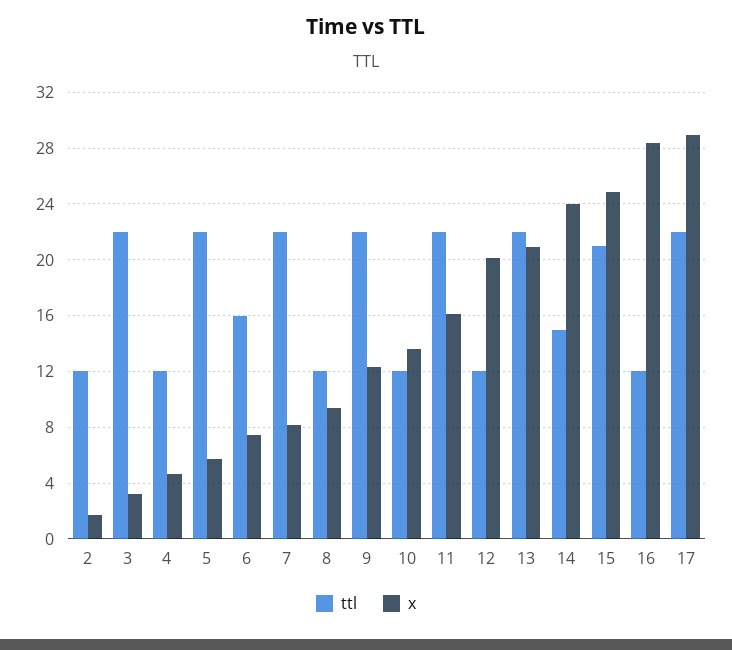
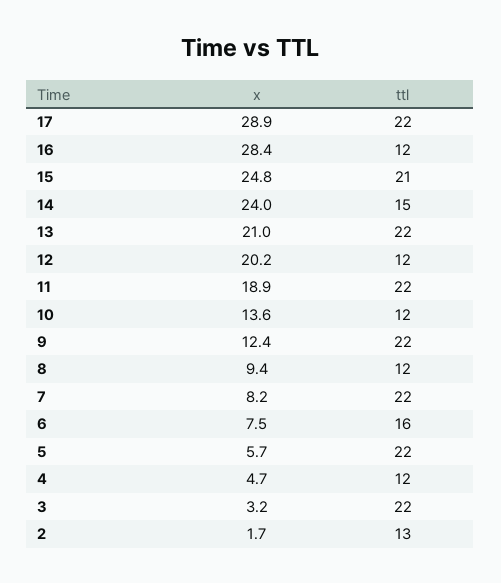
  {
    "ttl": {
-     "2": 12,
+     "2": 13,
      "3": 22,
      "4": 12,
      "5": 22,
      "6": 16,
      "7": 22,
      "8": 12,
      "9": 22,
      "10": 12,
      "11": 22,
      "12": 12,
      "13": 22,
      "14": 15,
      "15": 21,
      "16": 12,
      "17": 22
    },
    "x": {
      "2": 1.7,
      "3": 3.2,
      "4": 4.7,
      "5": 5.7,
      "6": 7.5,
      "7": 8.2,
      "8": 9.4,
      "9": 12.4,
      "10": 13.6,
-     "11": 16,
+     "11": 18.9,
      "12": 20.2,
      "13": 21,
      "14": 24,
      "15": 24.8,
      "16": 28.4,
      "17": 28.9
    }
  }

